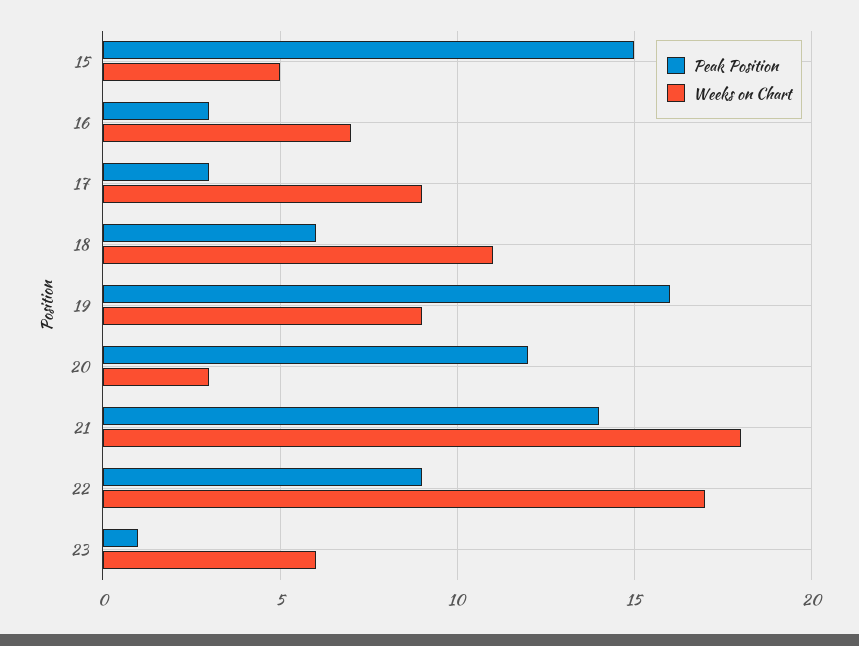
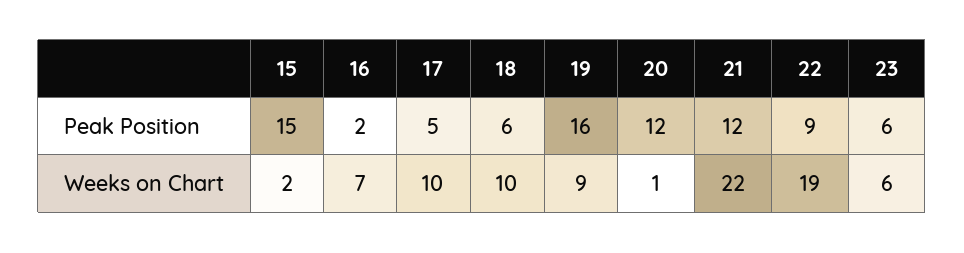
  {
    "Peak Position": {
      "15": 15,
-     "16": 3,
+     "16": 2,
-     "17": 3,
+     "17": 5,
      "18": 6,
      "19": 16,
      "20": 12,
-     "21": 14,
+     "21": 12,
      "22": 9,
-     "23": 1
+     "23": 6
    },
    "Weeks on Chart": {
-     "15": 5,
+     "15": 2,
      "16": 7,
-     "17": 9,
+     "17": 10,
-     "18": 11,
+     "18": 10,
      "19": 9,
-     "20": 3,
+     "20": 1,
-     "21": 18,
+     "21": 22,
-     "22": 17,
+     "22": 19,
      "23": 6
    }
  }

